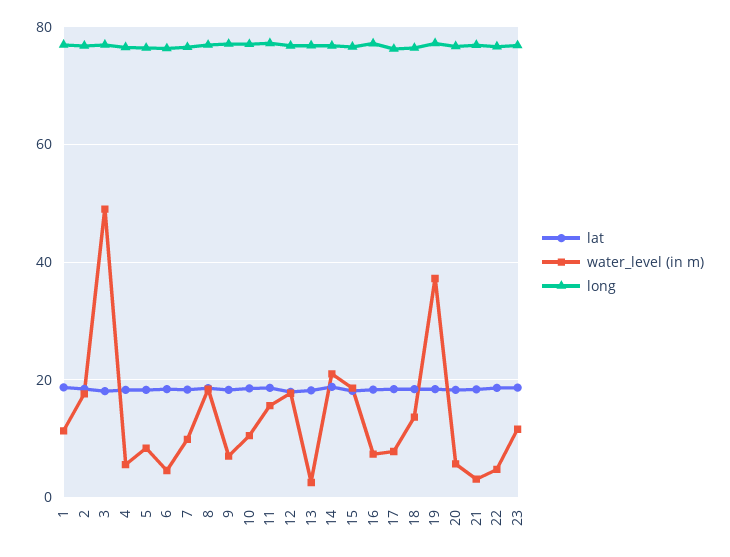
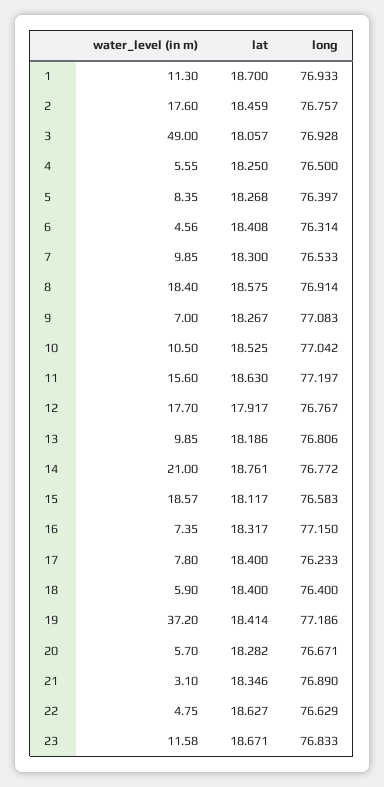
  {
    "lat": {
      "1": 18.7,
      "2": 18.459,
      "3": 18.057,
      "4": 18.25,
      "5": 18.268,
      "6": 18.408,
      "7": 18.3,
      "8": 18.575,
      "9": 18.267,
      "10": 18.525,
      "11": 18.63,
      "12": 17.917,
      "13": 18.186,
      "14": 18.761,
      "15": 18.117,
      "16": 18.317,
      "17": 18.4,
      "18": 18.4,
      "19": 18.414,
      "20": 18.282,
      "21": 18.346,
      "22": 18.627,
      "23": 18.671
    },
    "water_level (in m)": {
      "1": 11.3,
      "2": 17.6,
      "3": 49,
      "4": 5.55,
      "5": 8.35,
      "6": 4.56,
      "7": 9.85,
      "8": 18.4,
      "9": 7,
      "10": 10.5,
      "11": 15.6,
      "12": 17.7,
-     "13": 2,
+     "13": 9.85,
      "14": 21,
      "15": 18.57,
      "16": 7.35,
      "17": 7.8,
-     "18": 14,
+     "18": 5.9,
      "19": 37.2,
      "20": 5.7,
      "21": 3.1,
      "22": 4.75,
      "23": 11.58
    },
    "long": {
      "1": 76.933,
      "2": 76.757,
      "3": 76.928,
      "4": 76.5,
      "5": 76.397,
      "6": 76.314,
      "7": 76.533,
      "8": 76.914,
      "9": 77.083,
      "10": 77.042,
      "11": 77.197,
      "12": 76.767,
      "13": 76.806,
      "14": 76.772,
      "15": 76.583,
      "16": 77.15,
      "17": 76.233,
      "18": 76.4,
      "19": 77.186,
      "20": 76.671,
      "21": 76.89,
      "22": 76.629,
      "23": 76.833
    }
  }

